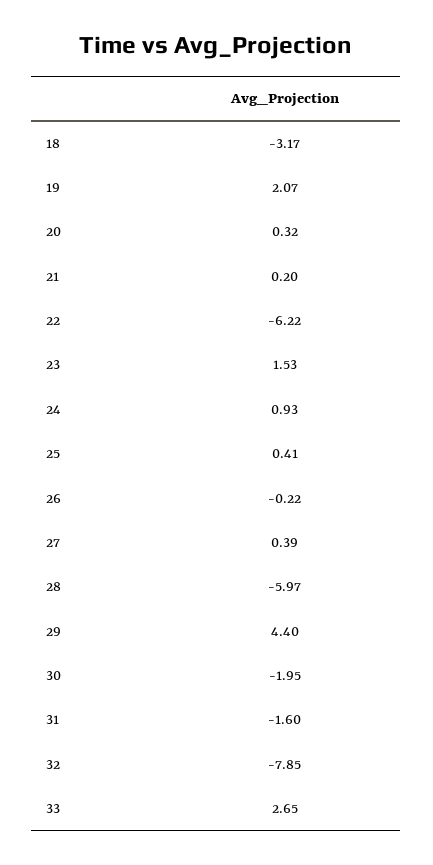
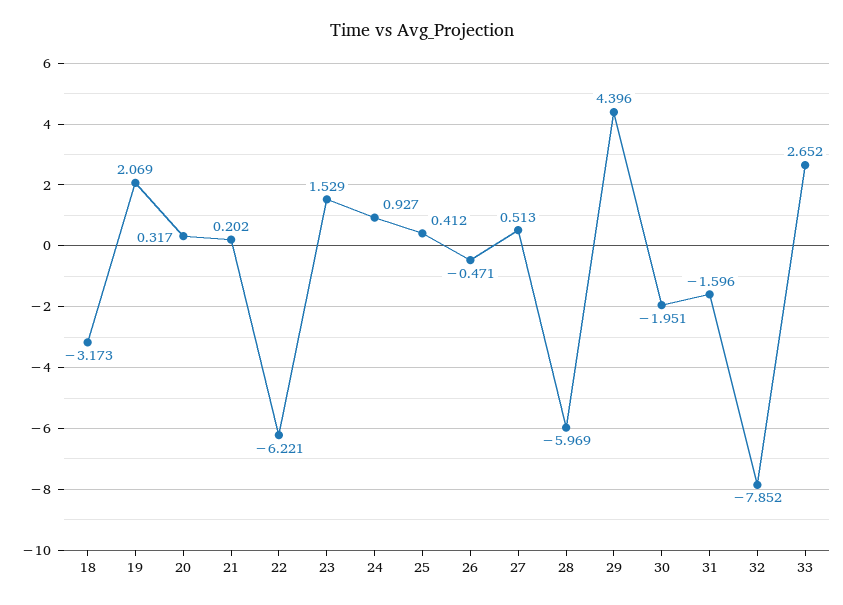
  {
    "18": -3.173,
    "19": 2.069,
    "20": 0.317,
    "21": 0.202,
    "22": -6.221,
    "23": 1.529,
    "24": 0.927,
    "25": 0.412,
-   "26": -0.22,
+   "26": -0.471,
-   "27": 0.39,
+   "27": 0.513,
    "28": -5.969,
    "29": 4.396,
    "30": -1.951,
    "31": -1.596,
    "32": -7.852,
    "33": 2.652
  }

